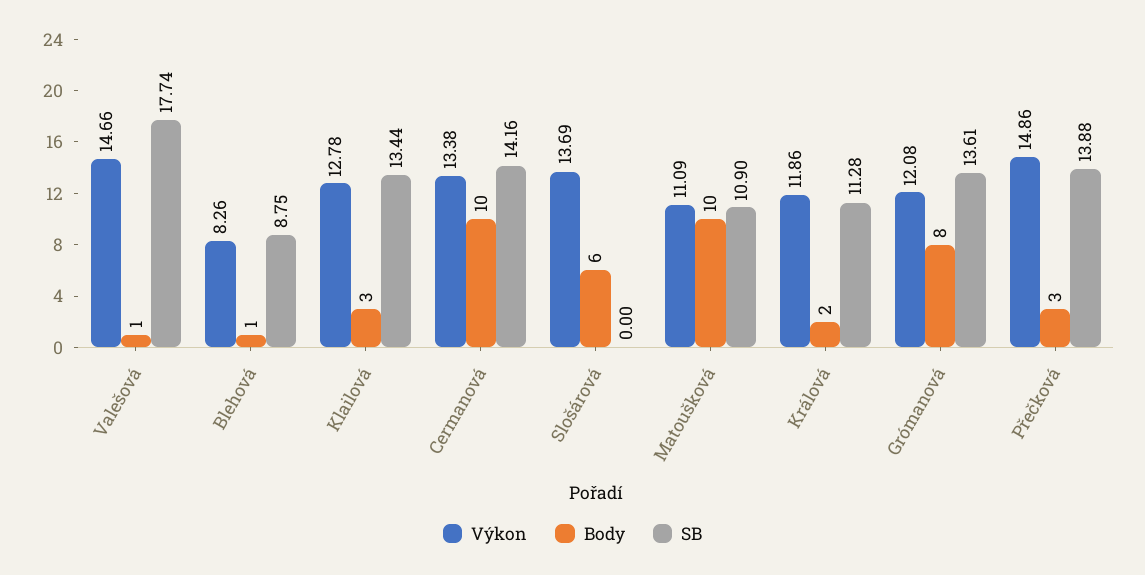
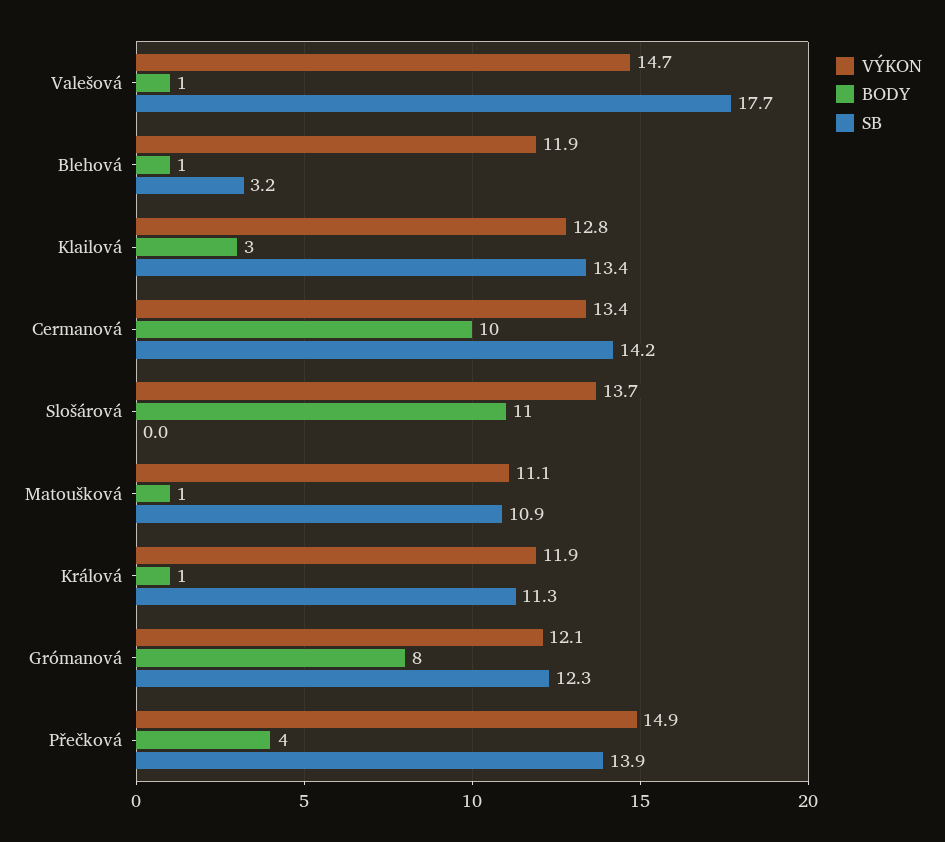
  {
    "Výkon": {
      "Valešová": 14.66,
-     "Blehová": 8.26,
+     "Blehová": 11.9,
      "Klailová": 12.78,
      "Cermanová": 13.38,
      "Slošárová": 13.69,
      "Matoušková": 11.09,
      "Králová": 11.86,
      "Grómanová": 12.08,
      "Přečková": 14.86
    },
    "Body": {
      "Valešová": 1,
      "Blehová": 1,
      "Klailová": 3,
      "Cermanová": 10,
-     "Slošárová": 6,
+     "Slošárová": 11,
-     "Matoušková": 10,
+     "Matoušková": 1,
-     "Králová": 2,
+     "Králová": 1,
      "Grómanová": 8,
-     "Přečková": 3
+     "Přečková": 4
    },
    "SB": {
      "Valešová": 17.74,
-     "Blehová": 8.75,
+     "Blehová": 3.2,
      "Klailová": 13.44,
      "Cermanová": 14.16,
      "Slošárová": 0,
      "Matoušková": 10.9,
      "Králová": 11.28,
-     "Grómanová": 13.61,
+     "Grómanová": 12.3,
      "Přečková": 13.88
    }
  }

